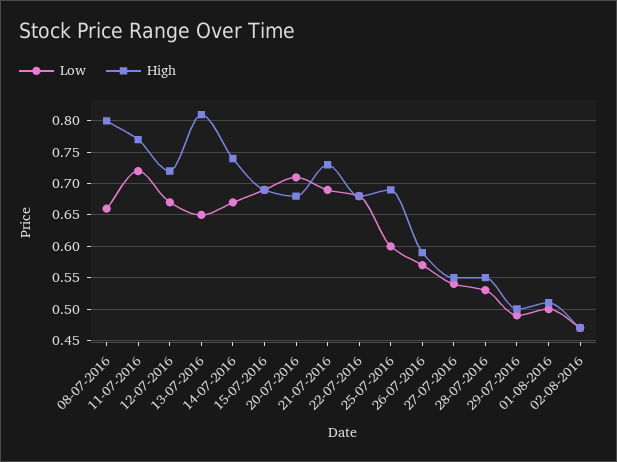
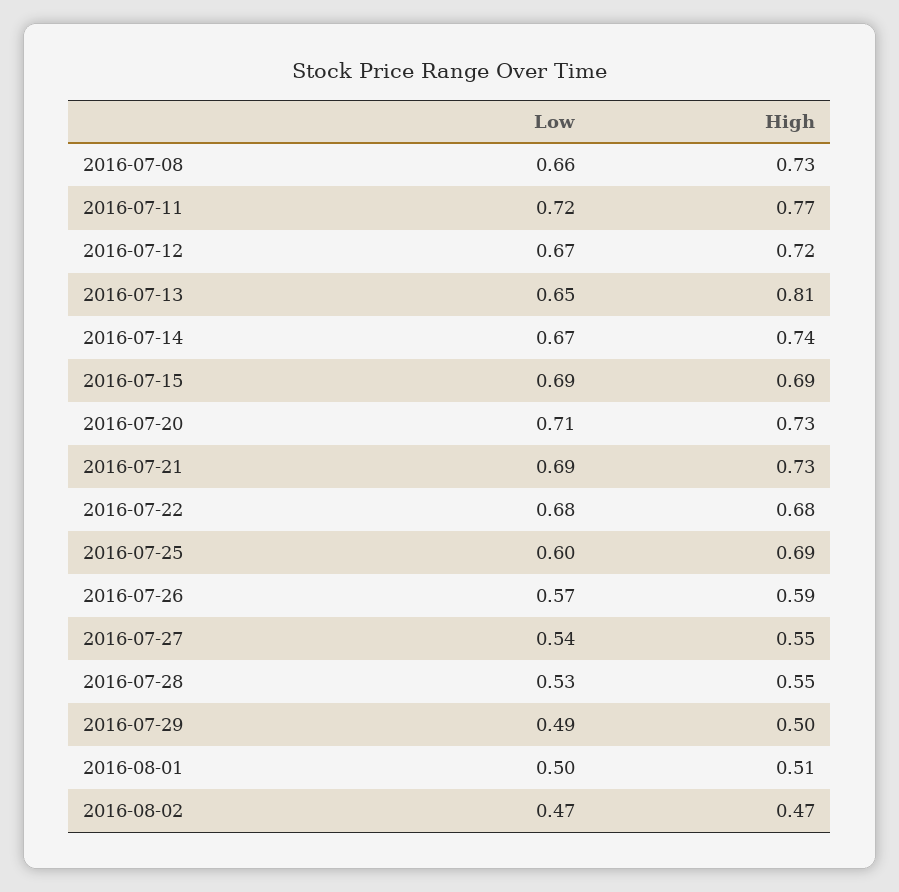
  {
    "Low": {
      "08-07-2016": 0.66,
      "11-07-2016": 0.72,
      "12-07-2016": 0.67,
      "13-07-2016": 0.65,
      "14-07-2016": 0.67,
      "15-07-2016": 0.69,
      "20-07-2016": 0.71,
      "21-07-2016": 0.69,
      "22-07-2016": 0.68,
      "25-07-2016": 0.6,
      "26-07-2016": 0.57,
      "27-07-2016": 0.54,
      "28-07-2016": 0.53,
      "29-07-2016": 0.49,
      "01-08-2016": 0.5,
      "02-08-2016": 0.47
    },
    "High": {
-     "08-07-2016": 0.8,
+     "08-07-2016": 0.73,
      "11-07-2016": 0.77,
      "12-07-2016": 0.72,
      "13-07-2016": 0.81,
      "14-07-2016": 0.74,
      "15-07-2016": 0.69,
-     "20-07-2016": 0.68,
+     "20-07-2016": 0.73,
      "21-07-2016": 0.73,
      "22-07-2016": 0.68,
      "25-07-2016": 0.69,
      "26-07-2016": 0.59,
      "27-07-2016": 0.55,
      "28-07-2016": 0.55,
      "29-07-2016": 0.5,
      "01-08-2016": 0.51,
      "02-08-2016": 0.47
    }
  }

